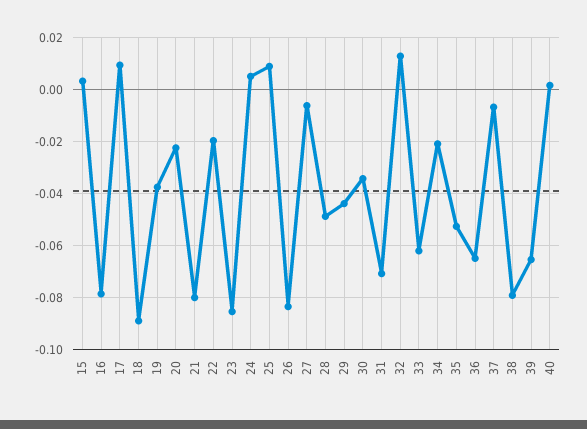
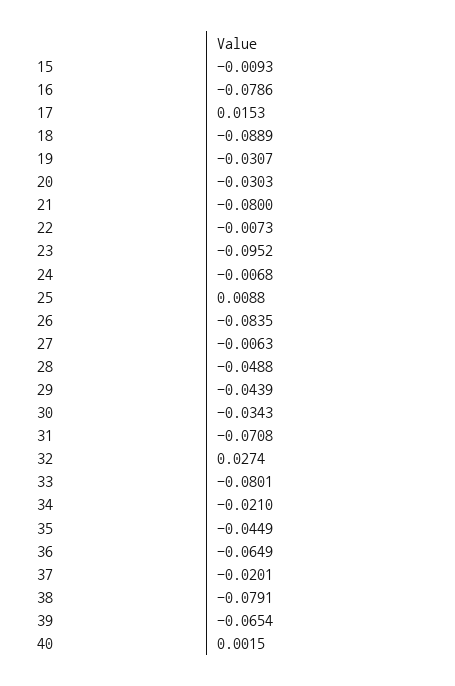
  {
-   "15": 0.0025,
+   "15": -0.0093,
    "16": -0.0786,
-   "17": 0.01,
+   "17": 0.0153,
    "18": -0.0889,
-   "19": -0.0375,
+   "19": -0.0307,
-   "20": -0.0225,
+   "20": -0.0303,
    "21": -0.08,
-   "22": -0.02,
+   "22": -0.0073,
-   "23": -0.085,
+   "23": -0.0952,
-   "24": 0.005,
+   "24": -0.0068,
    "25": 0.0088,
    "26": -0.0835,
    "27": -0.0063,
    "28": -0.0488,
    "29": -0.0439,
    "30": -0.0343,
    "31": -0.0708,
-   "32": 0.0125,
+   "32": 0.0274,
-   "33": -0.0625,
+   "33": -0.0801,
    "34": -0.021,
-   "35": -0.0525,
+   "35": -0.0449,
    "36": -0.0649,
-   "37": -0.0075,
+   "37": -0.0201,
    "38": -0.0791,
    "39": -0.0654,
    "40": 0.0015
  }

